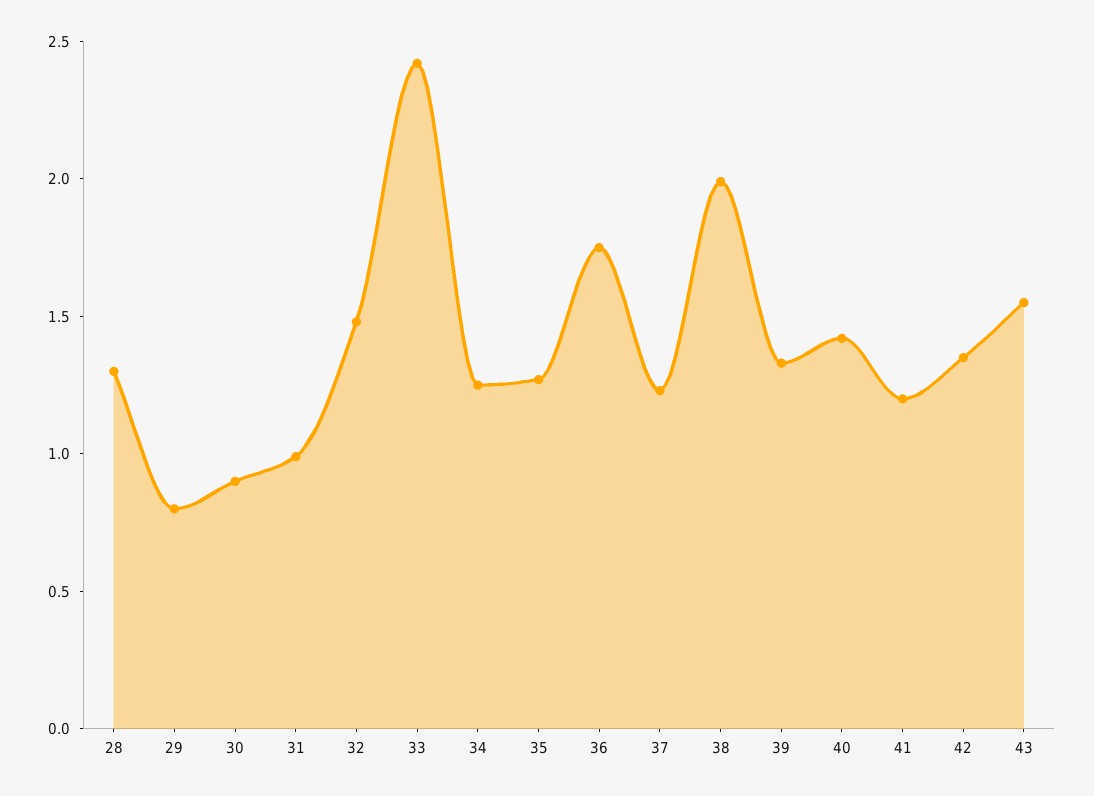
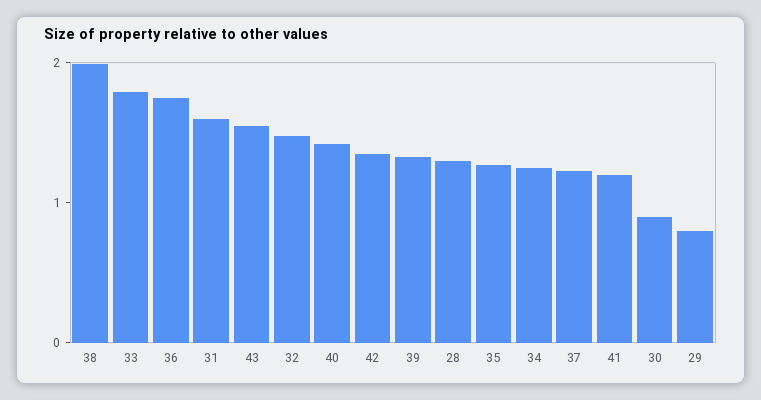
  {
    "28": 1.3,
    "29": 0.8,
    "30": 0.9,
-   "31": 1,
+   "31": 1.6,
    "32": 1.5,
-   "33": 2.4,
+   "33": 1.8,
    "34": 1.3,
    "35": 1.3,
    "36": 1.8,
    "37": 1.2,
    "38": 2,
    "39": 1.3,
    "40": 1.4,
    "41": 1.2,
    "42": 1.4,
    "43": 1.6
  }

